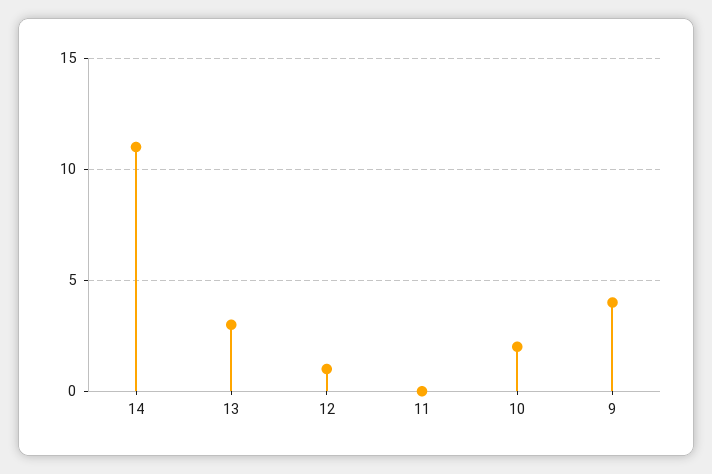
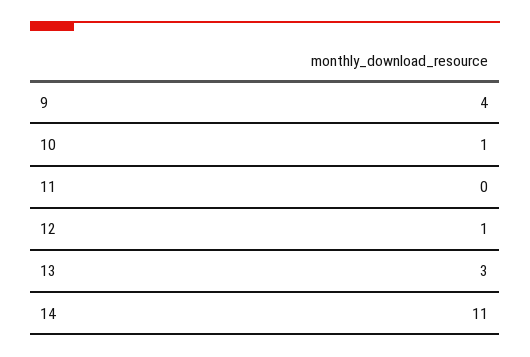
  {
    "14": 11,
    "13": 3,
    "12": 1,
    "11": 0,
-   "10": 2,
+   "10": 1,
    "9": 4
  }

